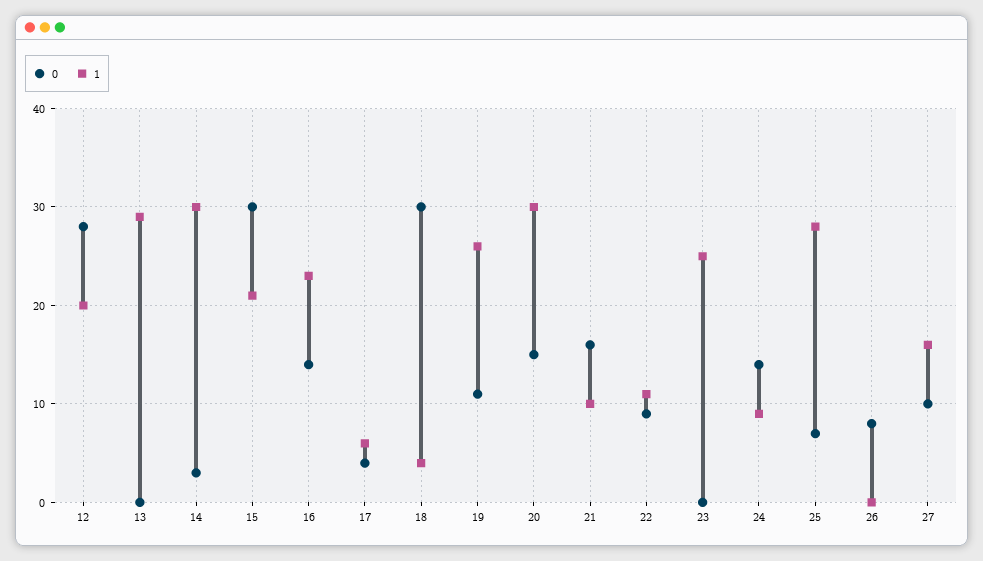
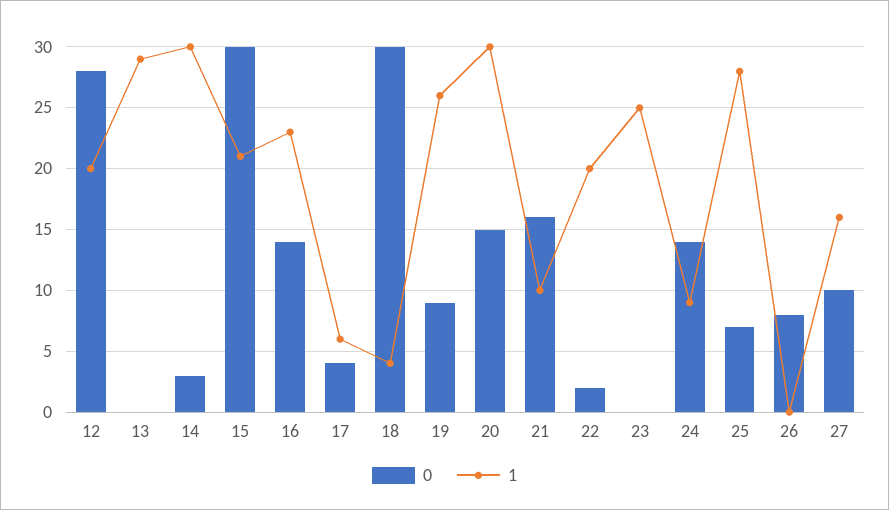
  {
    "0": {
      "12": 28,
      "13": 0,
      "14": 3,
      "15": 30,
      "16": 14,
      "17": 4,
      "18": 30,
-     "19": 11,
+     "19": 9,
      "20": 15,
      "21": 16,
-     "22": 9,
+     "22": 2,
      "23": 0,
      "24": 14,
      "25": 7,
      "26": 8,
      "27": 10
    },
    "1": {
      "12": 20,
      "13": 29,
      "14": 30,
      "15": 21,
      "16": 23,
      "17": 6,
      "18": 4,
      "19": 26,
      "20": 30,
      "21": 10,
-     "22": 11,
+     "22": 20,
      "23": 25,
      "24": 9,
      "25": 28,
      "26": 0,
      "27": 16
    }
  }

